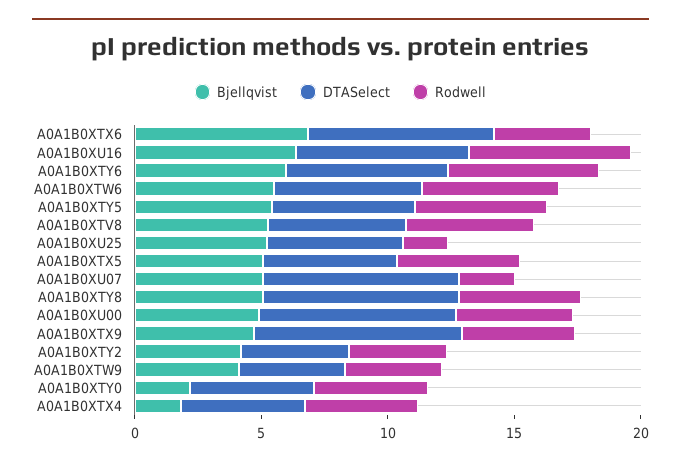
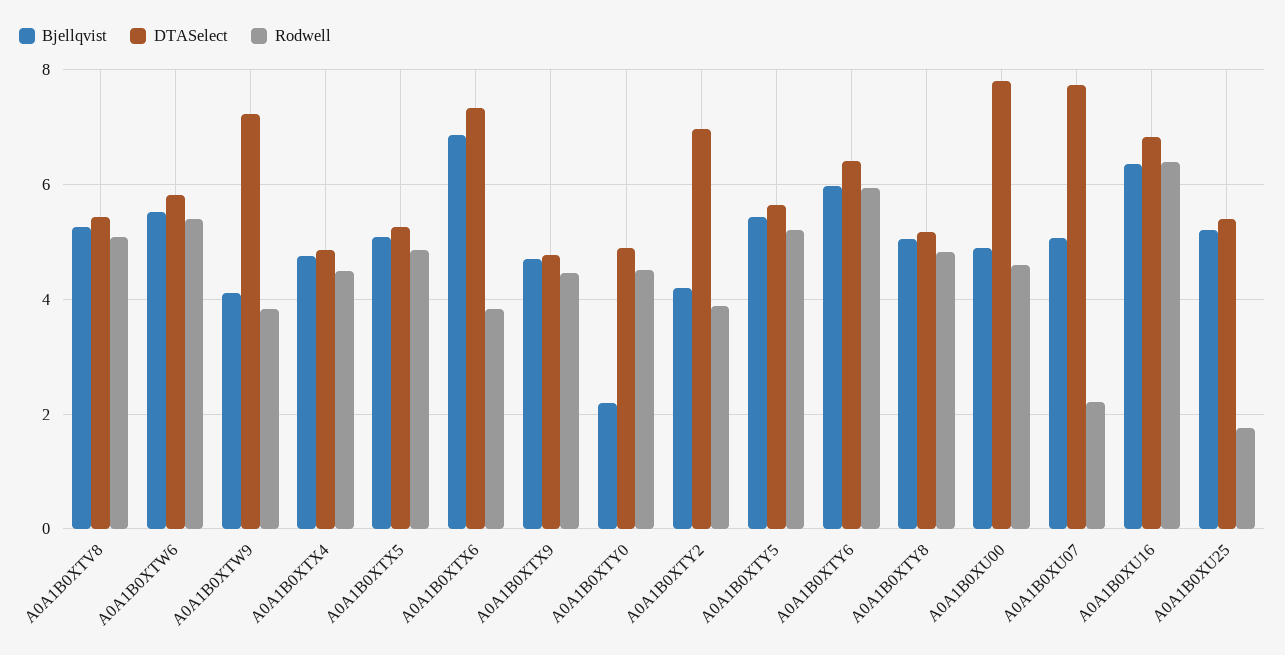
  {
    "Bjellqvist": {
      "A0A1B0XTX6": 6.8,
      "A0A1B0XU16": 6.4,
      "A0A1B0XTY6": 6,
      "A0A1B0XTW6": 5.6,
      "A0A1B0XTY5": 5.4,
      "A0A1B0XTV8": 5.2,
      "A0A1B0XU25": 5.2,
      "A0A1B0XTX5": 5,
      "A0A1B0XU07": 5,
      "A0A1B0XTY8": 5,
      "A0A1B0XU00": 5,
      "A0A1B0XTX9": 4.8,
      "A0A1B0XTY2": 4.2,
      "A0A1B0XTW9": 4.2,
      "A0A1B0XTY0": 2.2,
-     "A0A1B0XTX4": 2
+     "A0A1B0XTX4": 4.8
    },
    "DTASelect": {
      "A0A1B0XTX6": 7.4,
      "A0A1B0XU16": 6.8,
      "A0A1B0XTY6": 6.4,
      "A0A1B0XTW6": 5.8,
      "A0A1B0XTY5": 5.6,
      "A0A1B0XTV8": 5.4,
      "A0A1B0XU25": 5.4,
      "A0A1B0XTX5": 5.2,
      "A0A1B0XU07": 7.8,
-     "A0A1B0XTY8": 8,
+     "A0A1B0XTY8": 5.2,
      "A0A1B0XU00": 7.8,
-     "A0A1B0XTX9": 8,
+     "A0A1B0XTX9": 4.8,
-     "A0A1B0XTY2": 4,
+     "A0A1B0XTY2": 7,
-     "A0A1B0XTW9": 4,
+     "A0A1B0XTW9": 7.2,
      "A0A1B0XTY0": 4.8,
      "A0A1B0XTX4": 4.8
    },
    "Rodwell": {
      "A0A1B0XTX6": 3.8,
      "A0A1B0XU16": 6.4,
      "A0A1B0XTY6": 6,
      "A0A1B0XTW6": 5.4,
      "A0A1B0XTY5": 5.2,
      "A0A1B0XTV8": 5,
      "A0A1B0XU25": 1.8,
      "A0A1B0XTX5": 4.8,
      "A0A1B0XU07": 2.2,
      "A0A1B0XTY8": 4.8,
      "A0A1B0XU00": 4.6,
      "A0A1B0XTX9": 4.4,
      "A0A1B0XTY2": 3.8,
      "A0A1B0XTW9": 3.8,
      "A0A1B0XTY0": 4.6,
      "A0A1B0XTX4": 4.4
    }
  }

